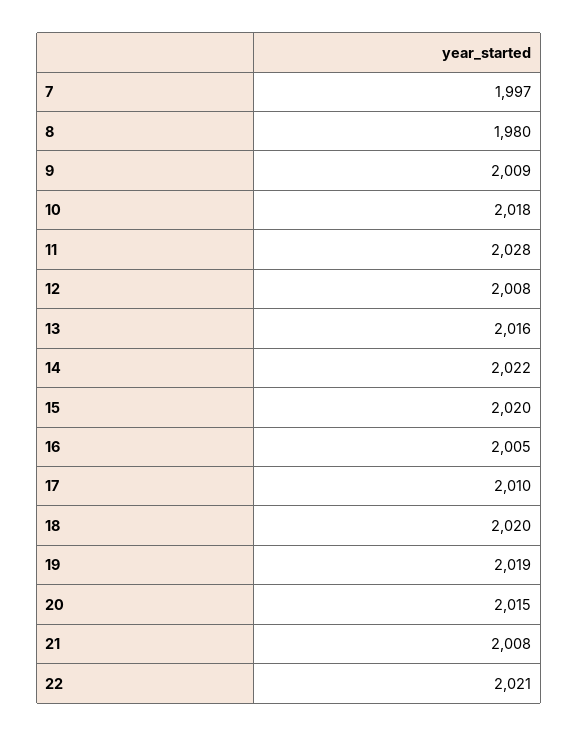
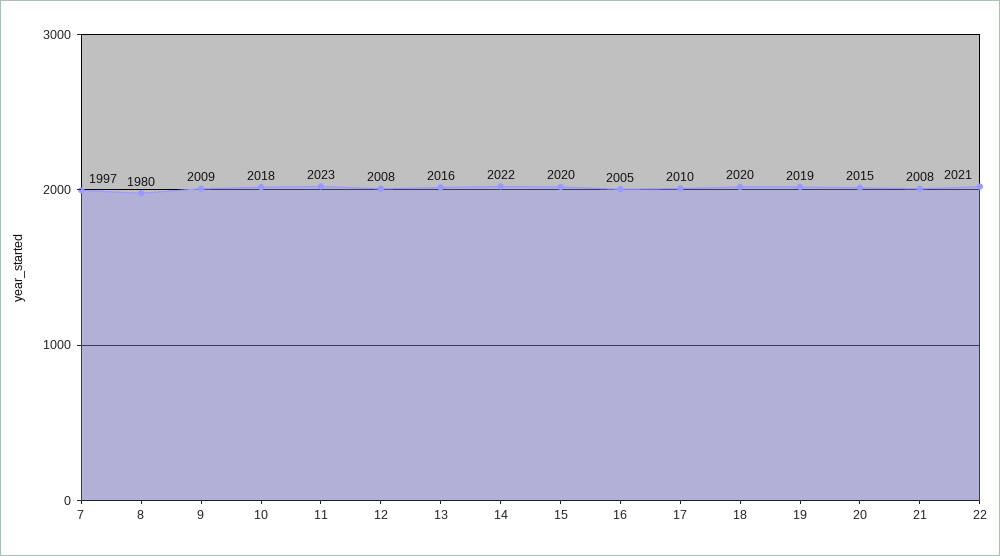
  {
    "7": 1997,
    "8": 1980,
    "9": 2009,
    "10": 2018,
-   "11": 2028,
+   "11": 2023,
    "12": 2008,
    "13": 2016,
    "14": 2022,
    "15": 2020,
    "16": 2005,
    "17": 2010,
    "18": 2020,
    "19": 2019,
    "20": 2015,
    "21": 2008,
    "22": 2021
  }

